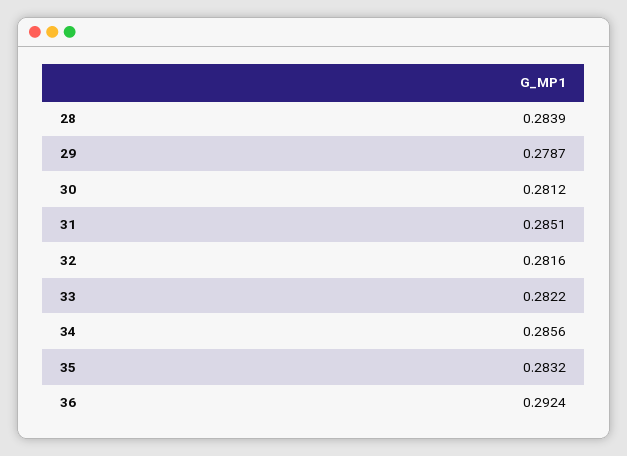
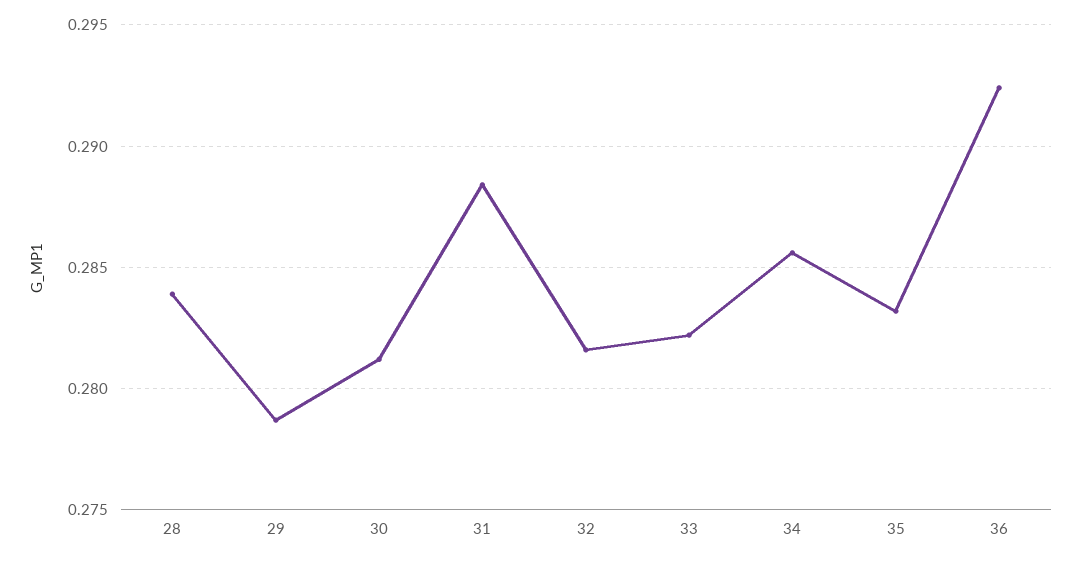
  {
    "28": 0.2839,
    "29": 0.2787,
    "30": 0.2812,
-   "31": 0.2851,
+   "31": 0.2885,
    "32": 0.2816,
    "33": 0.2822,
    "34": 0.2856,
    "35": 0.2832,
    "36": 0.2924
  }

